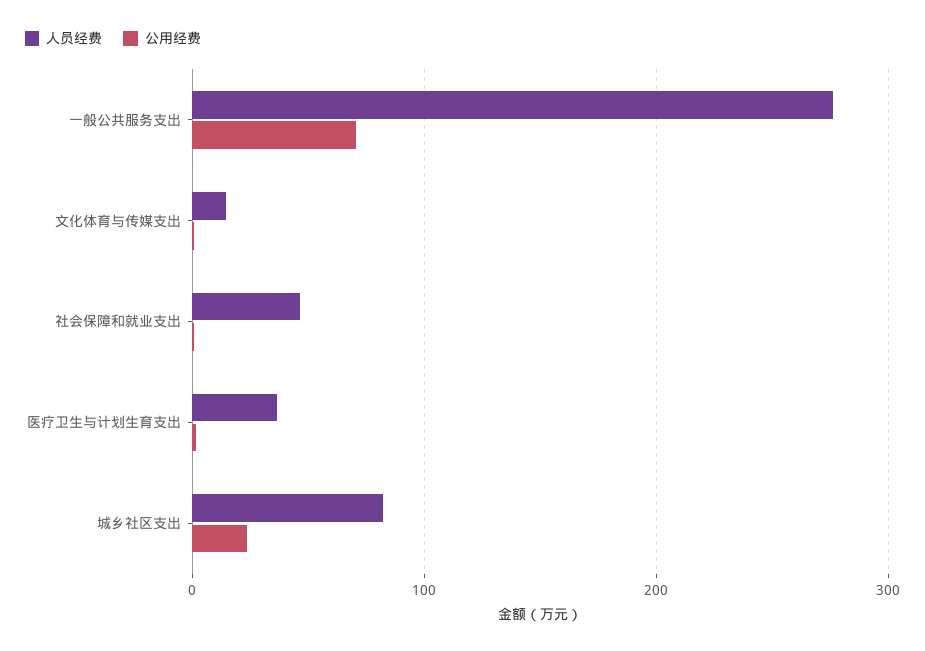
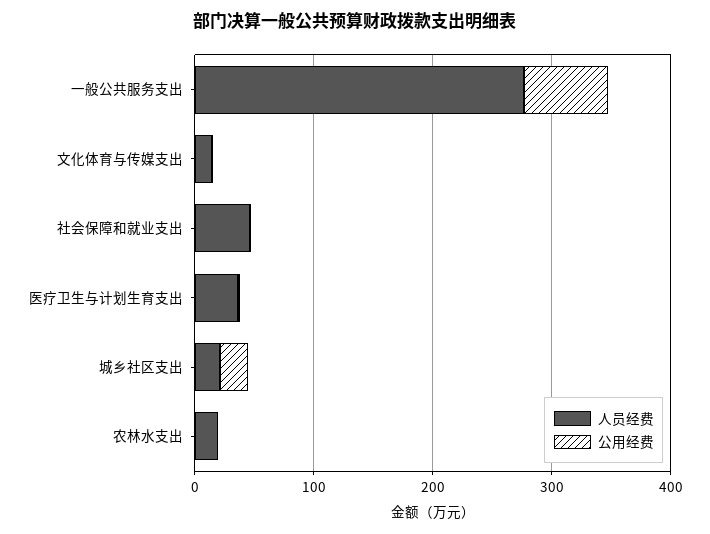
  {
    "人员经费": {
      "一般公共服务支出": 280,
      "文化体育与传媒支出": 10,
      "社会保障和就业支出": 50,
      "医疗卫生与计划生育支出": 40,
-     "城乡社区支出": 80
+     "城乡社区支出": 20,
+     "农林水支出": 20
    },
    "公用经费": {
      "一般公共服务支出": 70,
      "文化体育与传媒支出": 0,
      "社会保障和就业支出": 0,
      "医疗卫生与计划生育支出": 0,
-     "城乡社区支出": 20
+     "城乡社区支出": 20,
+     "农林水支出": 0
    }
  }

